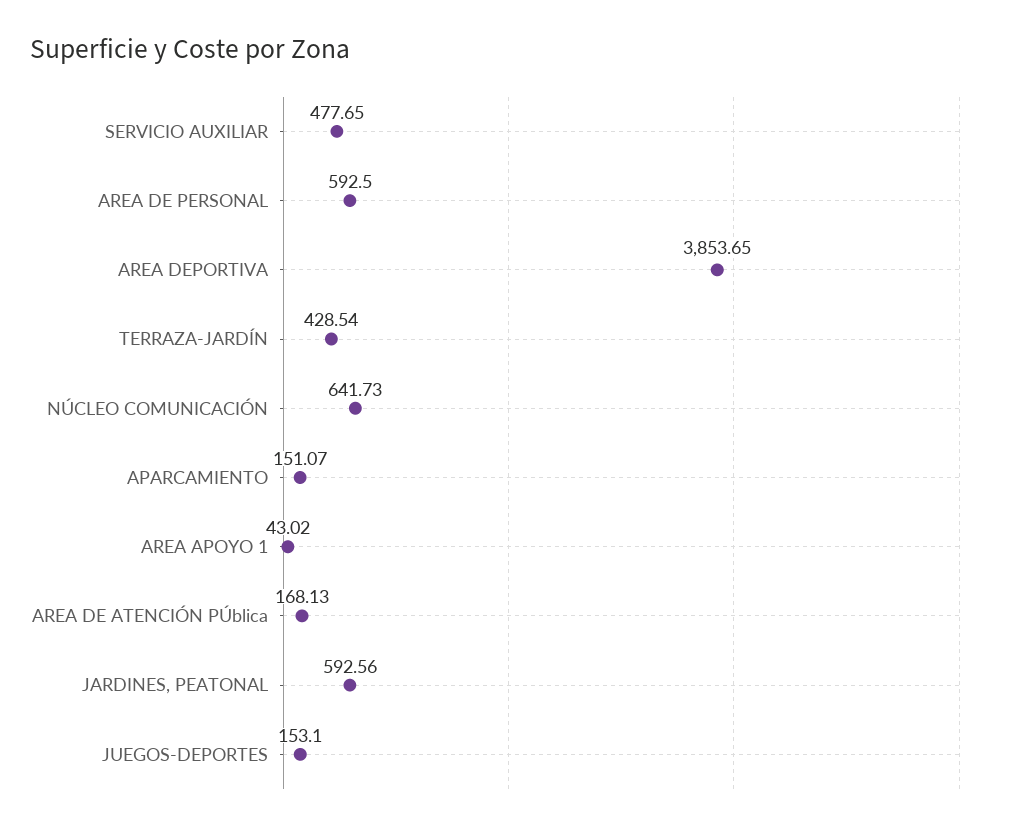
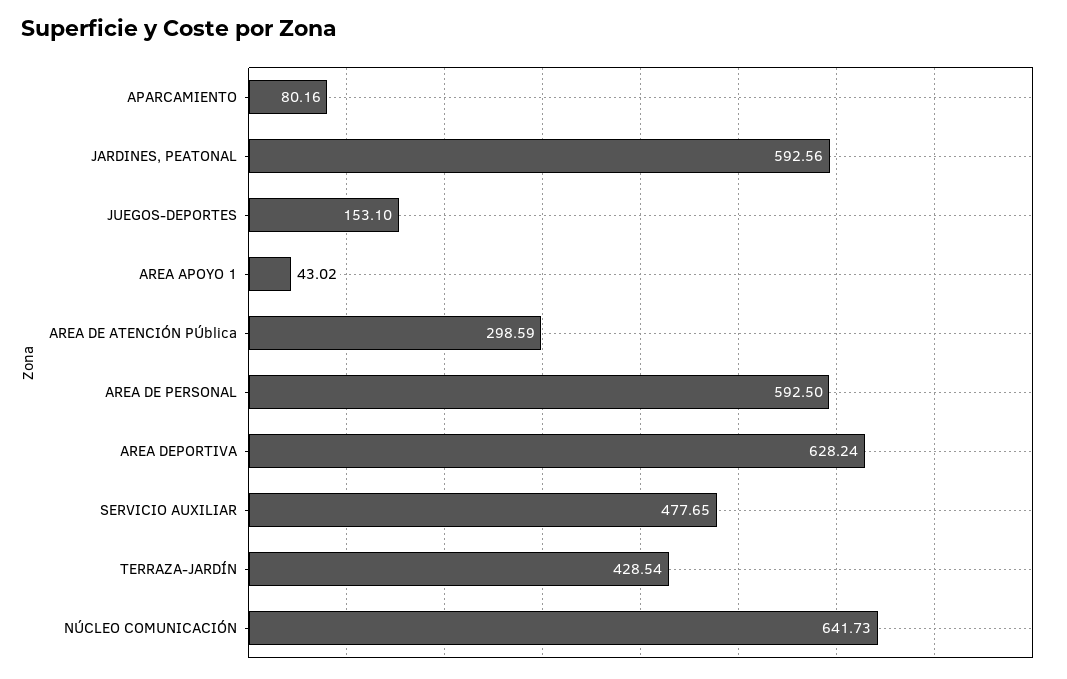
  {
    "SERVICIO AUXILIAR": 477.65,
    "AREA DE PERSONAL": 592.5,
-   "AREA DEPORTIVA": 3853.65,
+   "AREA DEPORTIVA": 628.24,
    "TERRAZA-JARDÍN": 428.54,
    "NÚCLEO COMUNICACIÓN": 641.73,
-   "APARCAMIENTO": 151.07,
+   "APARCAMIENTO": 80.16,
    "AREA APOYO 1": 43.02,
-   "AREA DE ATENCIÓN PÚblica": 168.13,
+   "AREA DE ATENCIÓN PÚblica": 298.59,
    "JARDINES, PEATONAL": 592.56,
    "JUEGOS-DEPORTES": 153.1
  }

